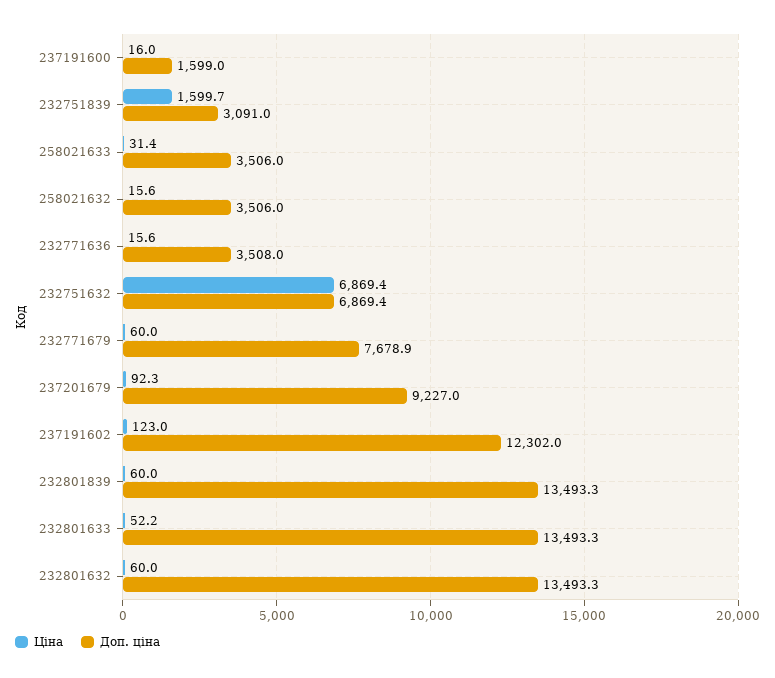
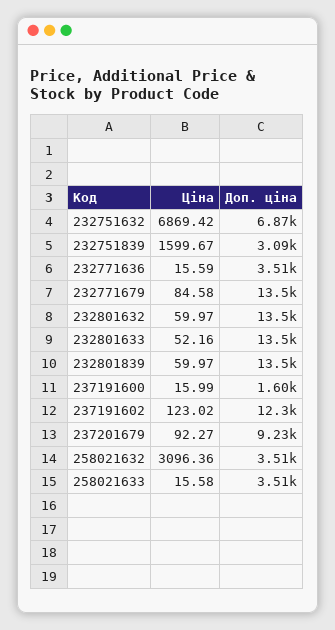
  {
    "Ціна": {
      "237191600": 15.99,
      "232751839": 1599.67,
-     "258021633": 31.4,
+     "258021633": 15.58,
-     "258021632": 15.6,
+     "258021632": 3096.36,
      "232771636": 15.59,
      "232751632": 6869.42,
-     "232771679": 60,
+     "232771679": 84.58,
      "237201679": 92.27,
      "237191602": 123.02,
      "232801839": 59.97,
      "232801633": 52.16,
      "232801632": 59.97
    },
    "Доп. ціна": {
      "237191600": 1599,
      "232751839": 3091,
      "258021633": 3506,
      "258021632": 3506,
      "232771636": 3508,
      "232751632": 6869.4,
-     "232771679": 7678.9,
+     "232771679": 13500,
      "237201679": 9227,
      "237191602": 12302,
      "232801839": 13493.3,
      "232801633": 13493.3,
      "232801632": 13493.3
    }
  }

